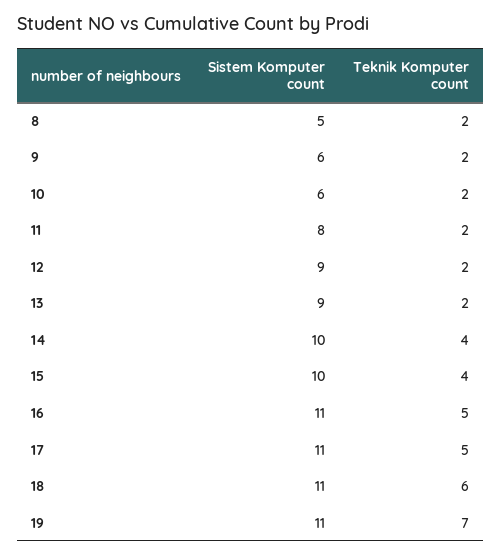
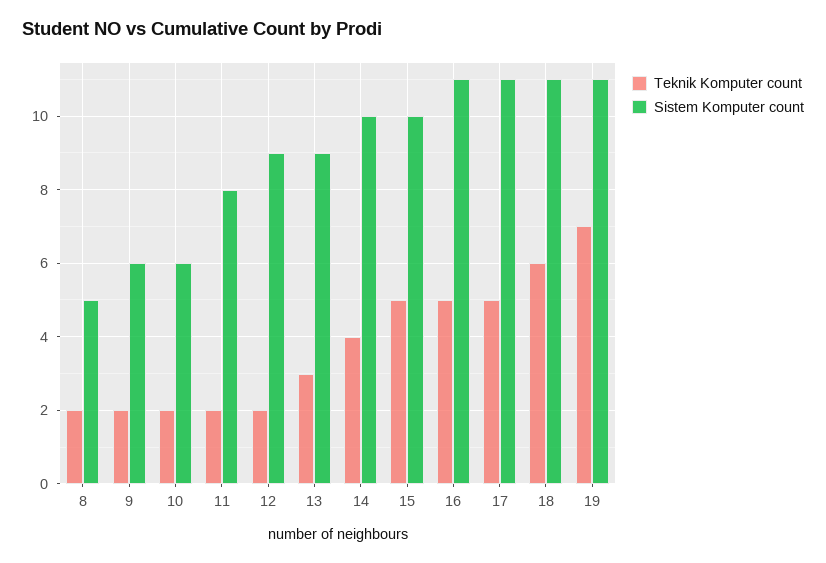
  {
    "Sistem Komputer count": {
      "8": 5,
      "9": 6,
      "10": 6,
      "11": 8,
      "12": 9,
      "13": 9,
      "14": 10,
      "15": 10,
      "16": 11,
      "17": 11,
      "18": 11,
      "19": 11
    },
    "Teknik Komputer count": {
      "8": 2,
      "9": 2,
      "10": 2,
      "11": 2,
      "12": 2,
-     "13": 2,
+     "13": 3,
      "14": 4,
-     "15": 4,
+     "15": 5,
      "16": 5,
      "17": 5,
      "18": 6,
      "19": 7
    }
  }

